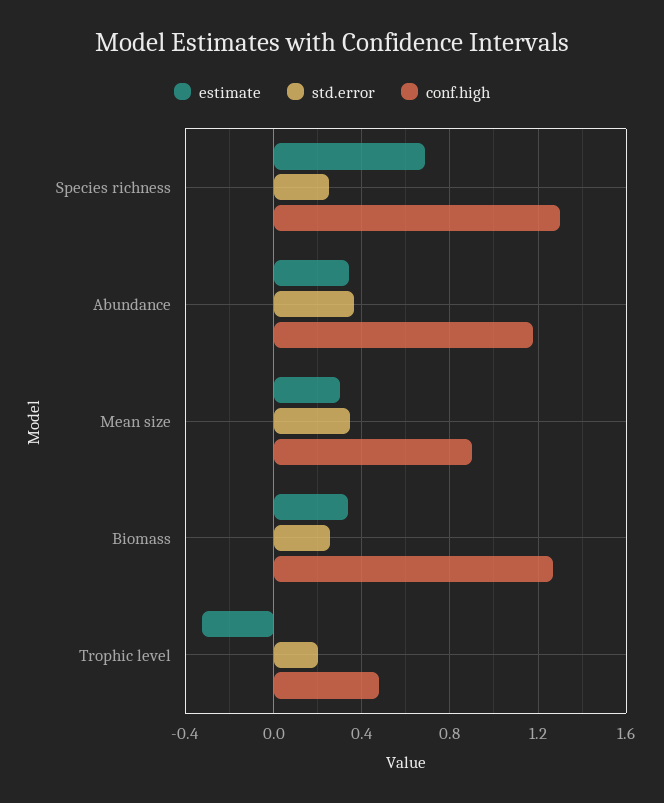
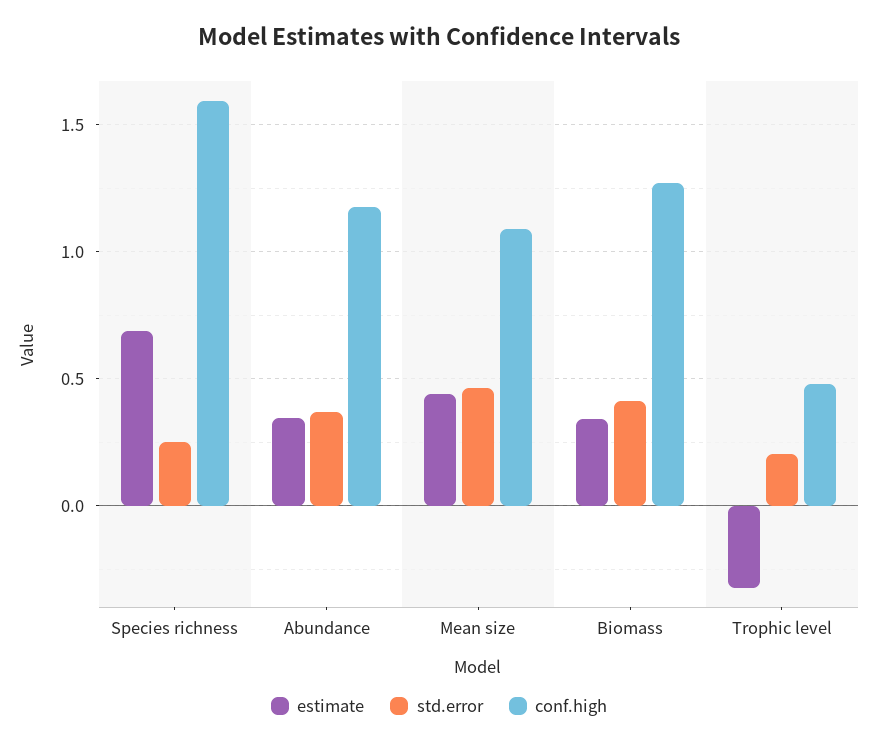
  {
    "estimate": {
      "Species richness": 0.7,
      "Abundance": 0.35,
-     "Mean size": 0.3,
+     "Mean size": 0.45,
      "Biomass": 0.35,
      "Trophic level": -0.3
    },
    "std.error": {
      "Species richness": 0.25,
      "Abundance": 0.35,
-     "Mean size": 0.35,
+     "Mean size": 0.45,
-     "Biomass": 0.25,
+     "Biomass": 0.4,
      "Trophic level": 0.2
    },
    "conf.high": {
-     "Species richness": 1.3,
+     "Species richness": 1.6,
      "Abundance": 1.2,
-     "Mean size": 0.9,
+     "Mean size": 1.1,
      "Biomass": 1.25,
      "Trophic level": 0.5
    }
  }

